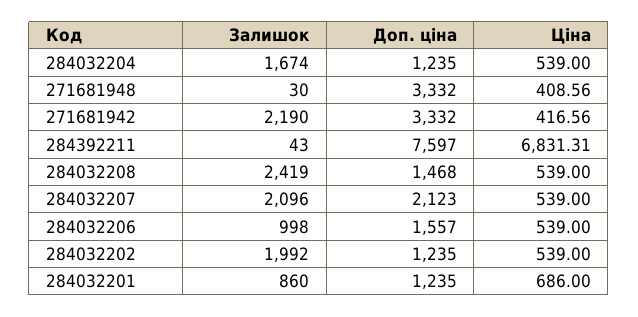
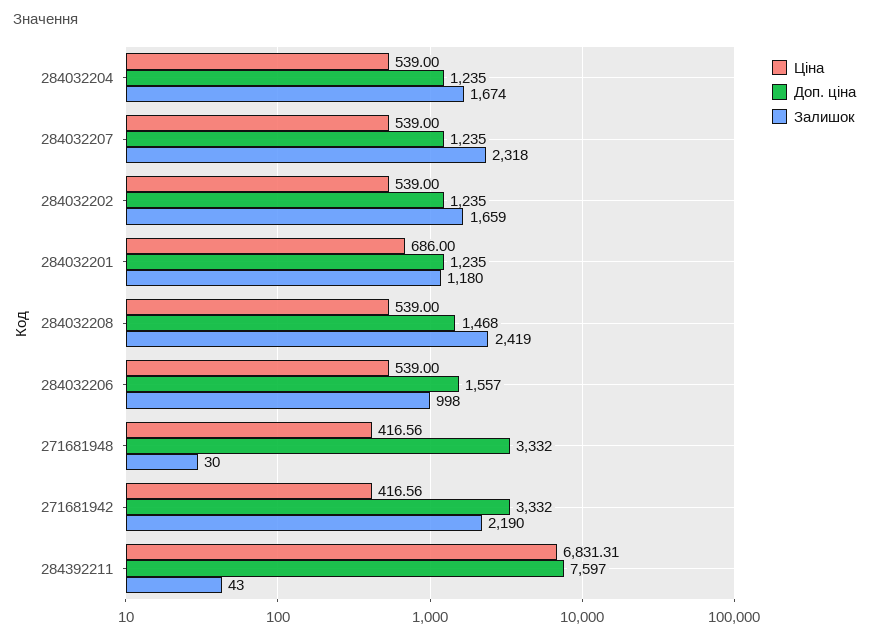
  {
    "Залишок": {
      "284032204": 1674,
      "271681948": 30,
      "271681942": 2190,
      "284392211": 43,
      "284032208": 2419,
-     "284032207": 2096,
+     "284032207": 2318,
      "284032206": 998,
-     "284032202": 1992,
+     "284032202": 1659,
-     "284032201": 860
+     "284032201": 1180
    },
    "Доп. ціна": {
      "284032204": 1235,
      "271681948": 3332,
      "271681942": 3332,
      "284392211": 7597,
      "284032208": 1468,
-     "284032207": 2123,
+     "284032207": 1235,
      "284032206": 1557,
      "284032202": 1235,
      "284032201": 1235
    },
    "Ціна": {
      "284032204": 539,
-     "271681948": 408.56,
+     "271681948": 416.56,
      "271681942": 416.56,
      "284392211": 6831.31,
      "284032208": 539,
      "284032207": 539,
      "284032206": 539,
      "284032202": 539,
      "284032201": 686
    }
  }

